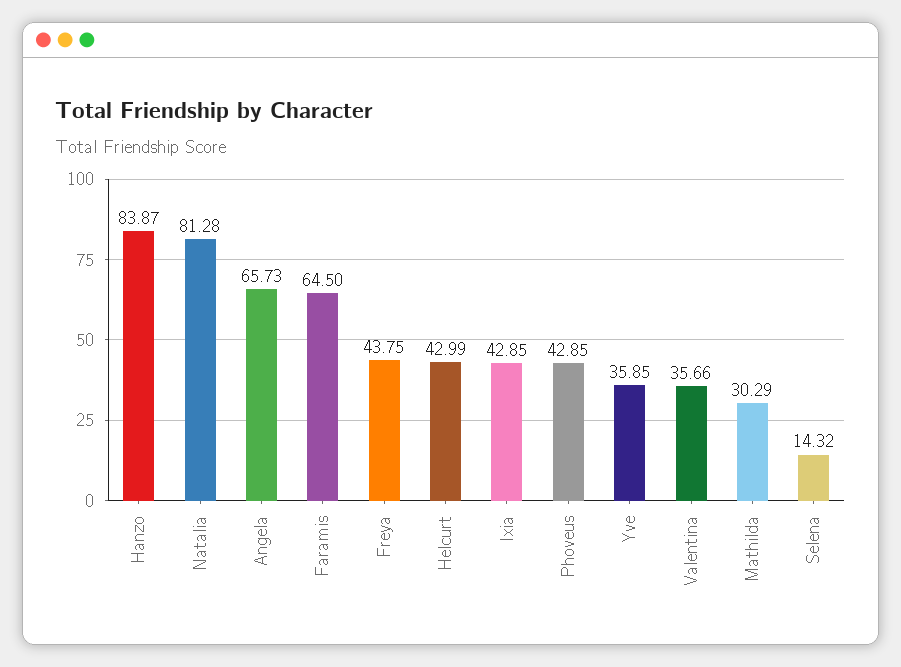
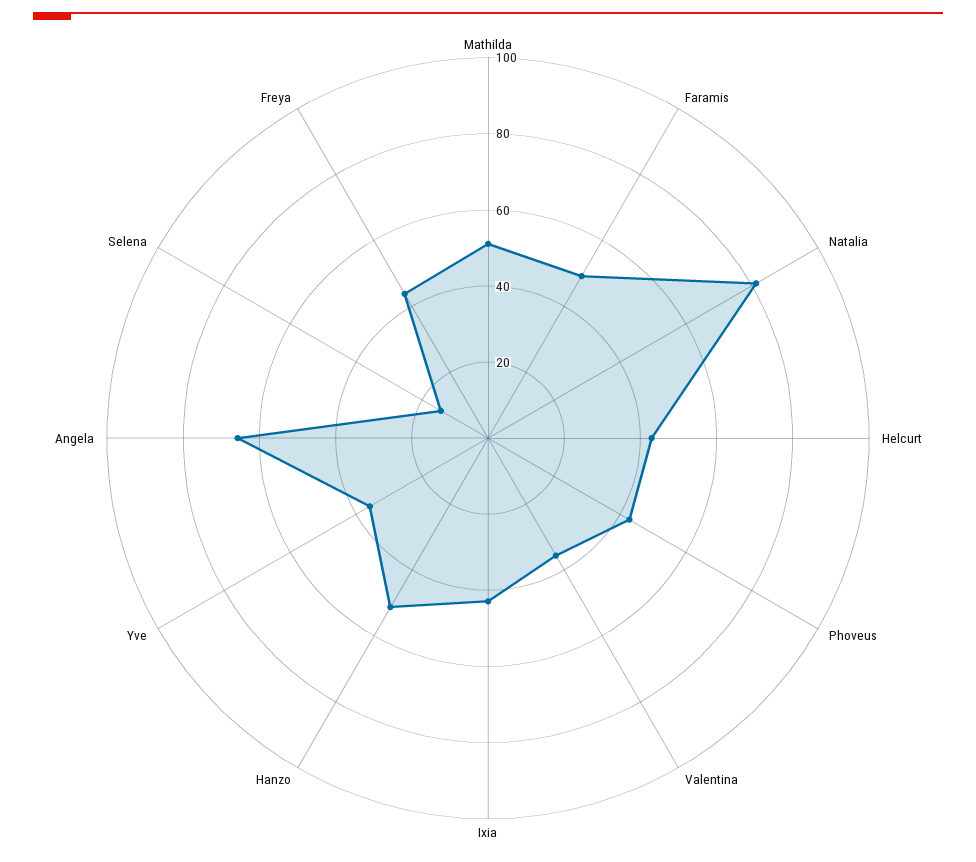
  {
-   "Hanzo": 83.87,
+   "Hanzo": 50,
    "Natalia": 81.28,
    "Angela": 65.73,
-   "Faramis": 64.5,
+   "Faramis": 50,
    "Freya": 43.75,
    "Helcurt": 42.99,
    "Ixia": 42.85,
    "Phoveus": 42.85,
    "Yve": 35.85,
    "Valentina": 35.66,
-   "Mathilda": 30.29,
+   "Mathilda": 50,
    "Selena": 14.32
  }

